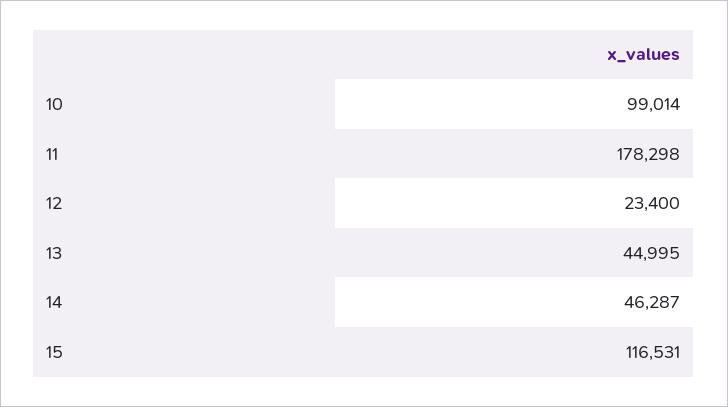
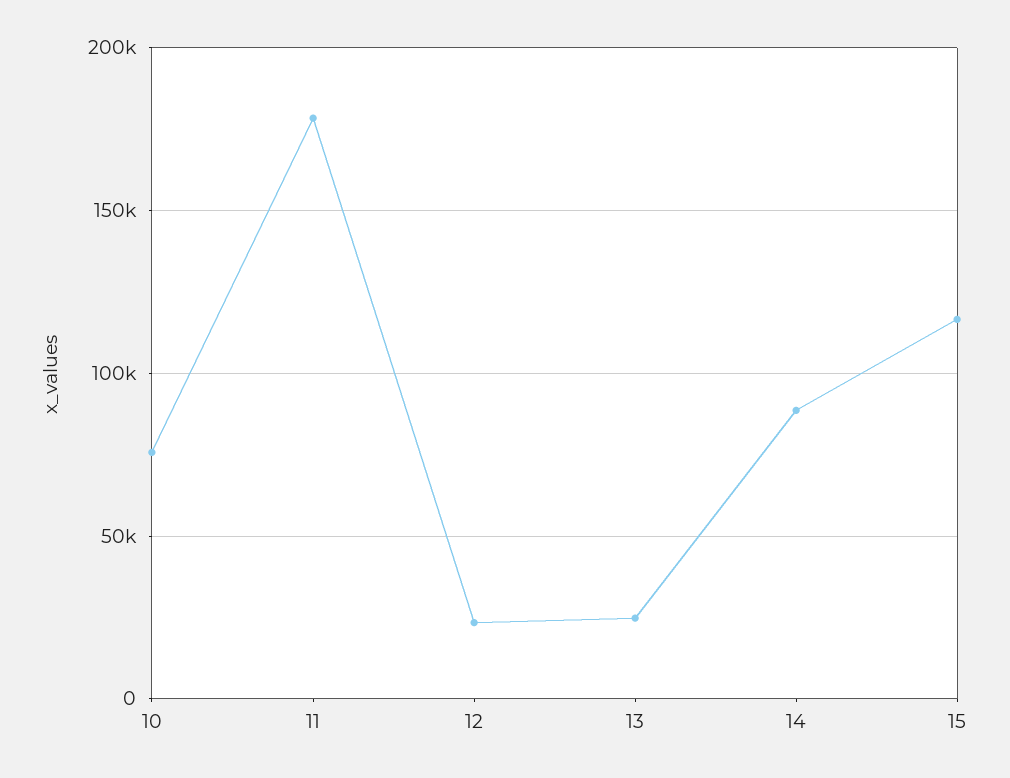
  {
-   "10": 99014,
+   "10": 75000,
    "11": 178298,
    "12": 23400,
-   "13": 44995,
+   "13": 25000,
-   "14": 46287,
+   "14": 90000,
    "15": 116531
  }

